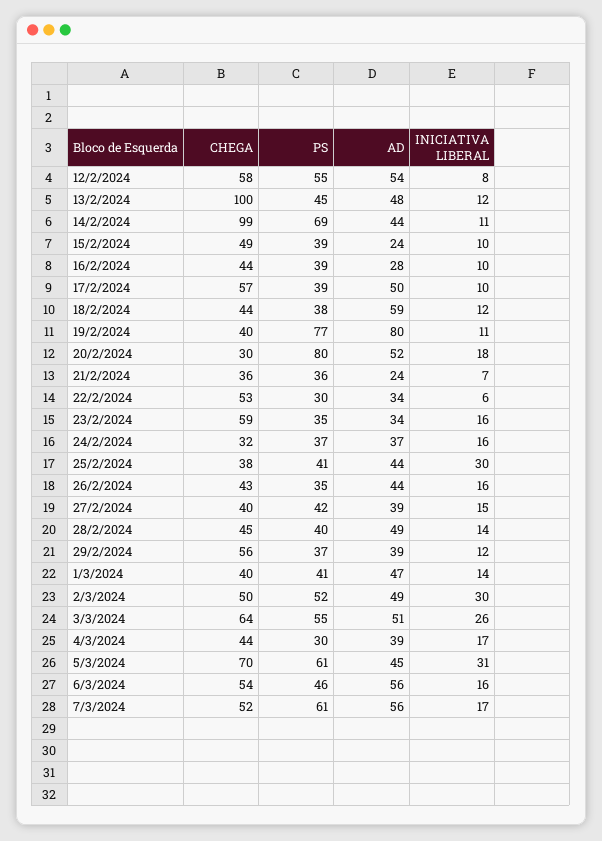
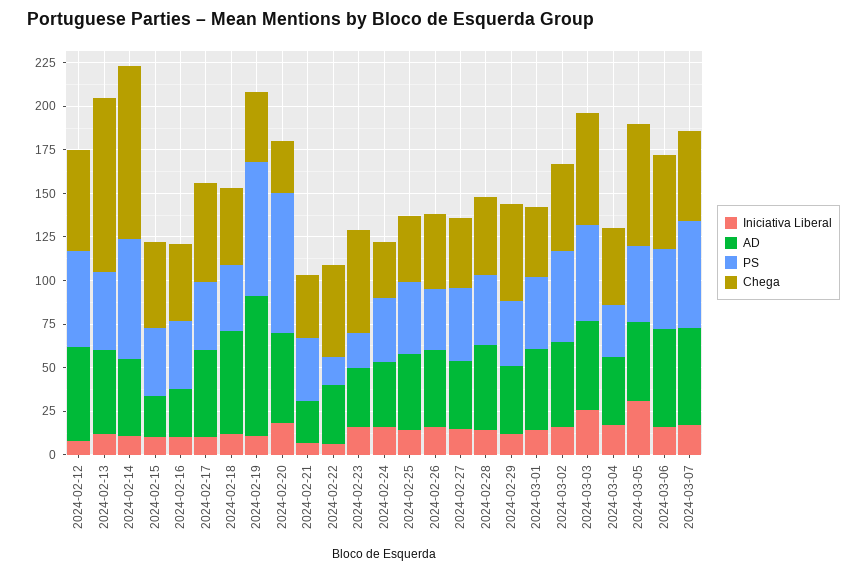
  {
    "CHEGA": {
      "12/2/2024": 58,
      "13/2/2024": 100,
      "14/2/2024": 99,
      "15/2/2024": 49,
      "16/2/2024": 44,
      "17/2/2024": 57,
      "18/2/2024": 44,
      "19/2/2024": 40,
      "20/2/2024": 30,
      "21/2/2024": 36,
      "22/2/2024": 53,
      "23/2/2024": 59,
      "24/2/2024": 32,
      "25/2/2024": 38,
      "26/2/2024": 43,
      "27/2/2024": 40,
      "28/2/2024": 45,
      "29/2/2024": 56,
      "1/3/2024": 40,
      "2/3/2024": 50,
      "3/3/2024": 64,
      "4/3/2024": 44,
      "5/3/2024": 70,
      "6/3/2024": 54,
      "7/3/2024": 52
    },
    "PS": {
      "12/2/2024": 55,
      "13/2/2024": 45,
      "14/2/2024": 69,
      "15/2/2024": 39,
      "16/2/2024": 39,
      "17/2/2024": 39,
      "18/2/2024": 38,
      "19/2/2024": 77,
      "20/2/2024": 80,
      "21/2/2024": 36,
-     "22/2/2024": 30,
+     "22/2/2024": 15,
-     "23/2/2024": 35,
+     "23/2/2024": 20,
      "24/2/2024": 37,
      "25/2/2024": 41,
      "26/2/2024": 35,
      "27/2/2024": 42,
      "28/2/2024": 40,
      "29/2/2024": 37,
      "1/3/2024": 41,
      "2/3/2024": 52,
      "3/3/2024": 55,
      "4/3/2024": 30,
-     "5/3/2024": 61,
+     "5/3/2024": 45,
      "6/3/2024": 46,
      "7/3/2024": 61
    },
    "AD": {
      "12/2/2024": 54,
      "13/2/2024": 48,
      "14/2/2024": 44,
      "15/2/2024": 24,
      "16/2/2024": 28,
      "17/2/2024": 50,
      "18/2/2024": 59,
      "19/2/2024": 80,
      "20/2/2024": 52,
      "21/2/2024": 24,
      "22/2/2024": 34,
      "23/2/2024": 34,
      "24/2/2024": 37,
      "25/2/2024": 44,
      "26/2/2024": 44,
      "27/2/2024": 39,
      "28/2/2024": 49,
      "29/2/2024": 39,
      "1/3/2024": 47,
      "2/3/2024": 49,
      "3/3/2024": 51,
      "4/3/2024": 39,
      "5/3/2024": 45,
      "6/3/2024": 56,
      "7/3/2024": 56
    },
    "INICIATIVA LIBERAL": {
      "12/2/2024": 8,
      "13/2/2024": 12,
      "14/2/2024": 11,
      "15/2/2024": 10,
      "16/2/2024": 10,
      "17/2/2024": 10,
      "18/2/2024": 12,
      "19/2/2024": 11,
      "20/2/2024": 18,
      "21/2/2024": 7,
      "22/2/2024": 6,
      "23/2/2024": 16,
      "24/2/2024": 16,
-     "25/2/2024": 30,
+     "25/2/2024": 15,
      "26/2/2024": 16,
      "27/2/2024": 15,
      "28/2/2024": 14,
      "29/2/2024": 12,
      "1/3/2024": 14,
-     "2/3/2024": 30,
+     "2/3/2024": 15,
      "3/3/2024": 26,
      "4/3/2024": 17,
      "5/3/2024": 31,
      "6/3/2024": 16,
      "7/3/2024": 17
    }
  }

